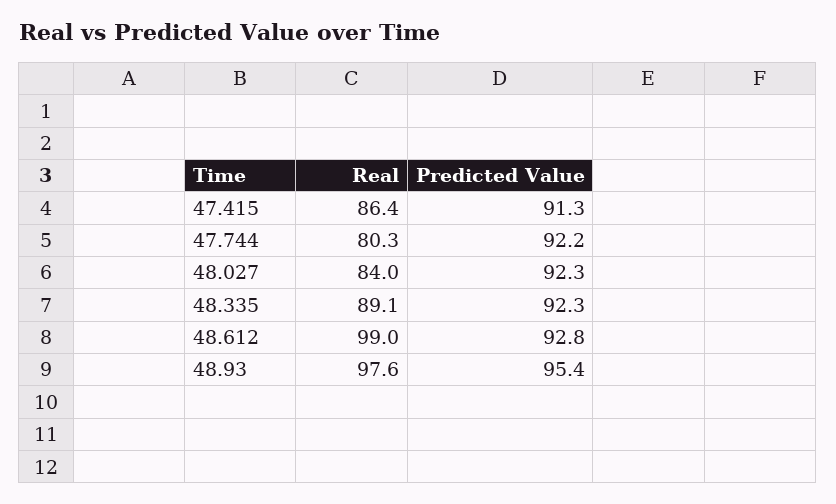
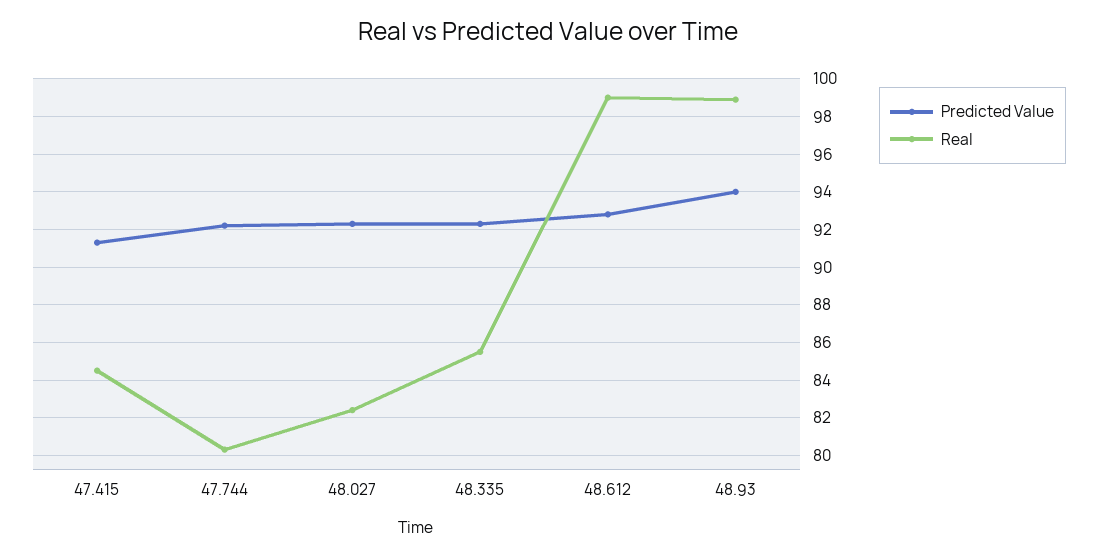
  {
    "Real": {
-     "47.415": 86.4,
+     "47.415": 84.5,
      "47.744": 80.3,
-     "48.027": 84,
+     "48.027": 82.5,
-     "48.335": 89.1,
+     "48.335": 85.5,
      "48.612": 99,
-     "48.93": 97.6
+     "48.93": 99
    },
    "Predicted Value": {
      "47.415": 91.3,
      "47.744": 92.2,
      "48.027": 92.3,
      "48.335": 92.3,
      "48.612": 92.8,
-     "48.93": 95.4
+     "48.93": 94
    }
  }

